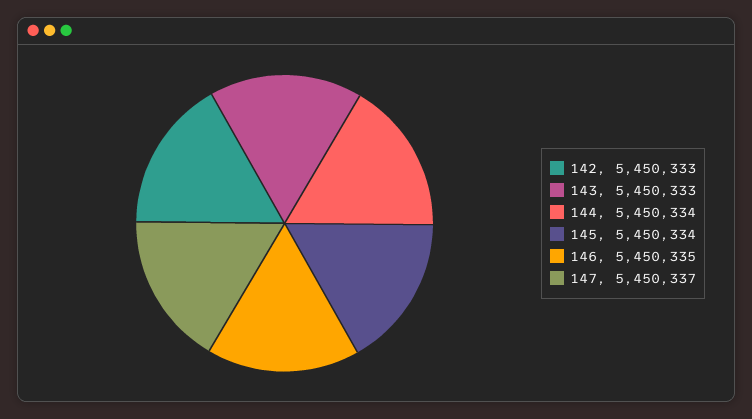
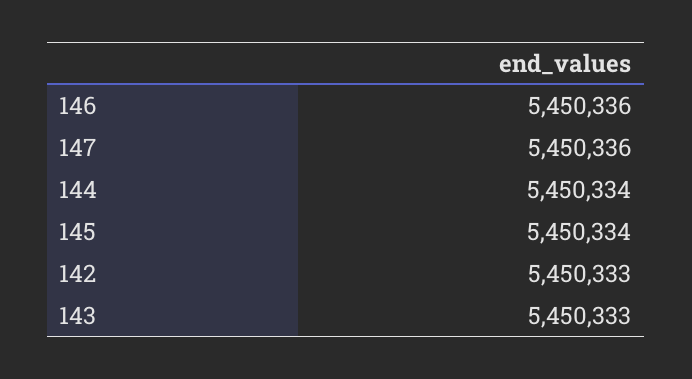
  {
    "142": 5450333,
    "143": 5450333,
    "144": 5450334,
    "145": 5450334,
-   "146": 5450335,
+   "146": 5450336,
-   "147": 5450337
+   "147": 5450336
  }

